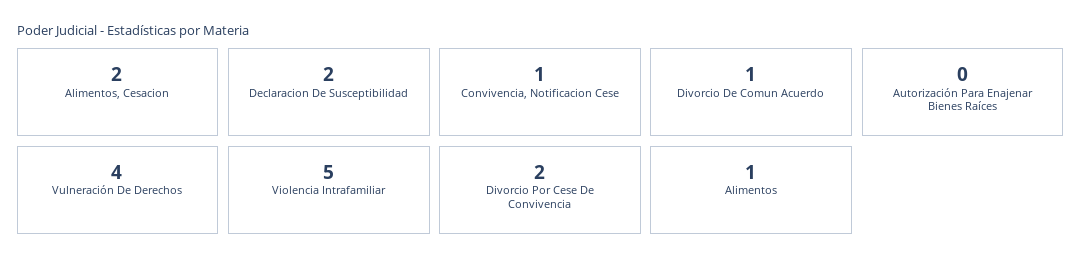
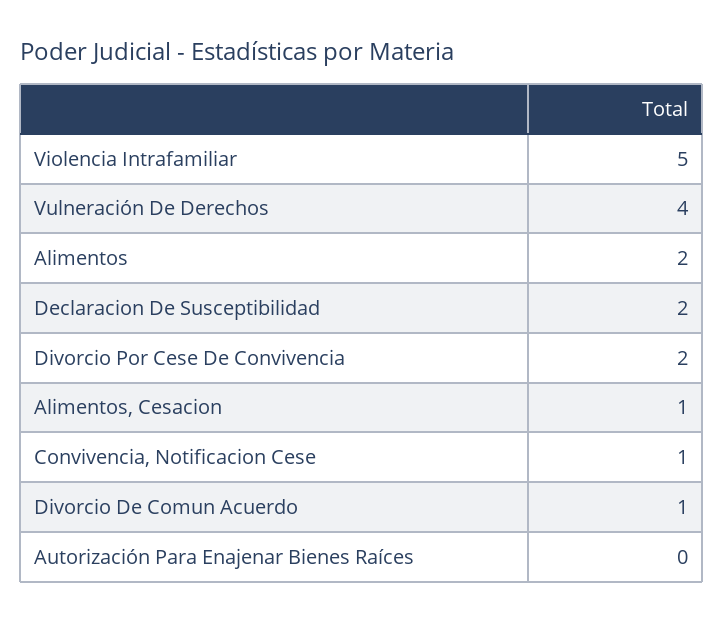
  {
-   "Alimentos, Cesacion": 2,
+   "Alimentos, Cesacion": 1,
    "Declaracion De Susceptibilidad": 2,
    "Convivencia, Notificacion Cese": 1,
    "Divorcio De Comun Acuerdo": 1,
    "Autorización Para Enajenar Bienes Raíces": 0,
    "Vulneración De Derechos": 4,
    "Violencia Intrafamiliar": 5,
    "Divorcio Por Cese De Convivencia": 2,
-   "Alimentos": 1
+   "Alimentos": 2
  }

